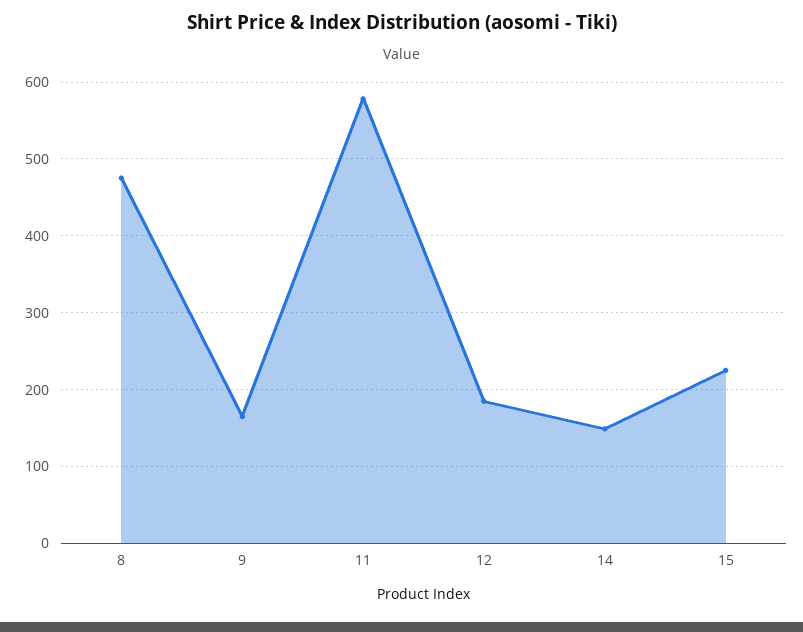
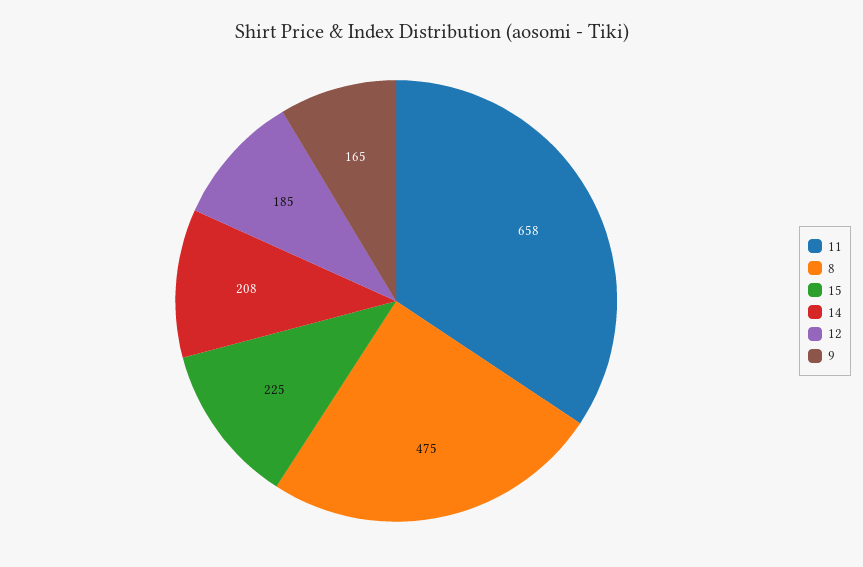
  {
    "8": 475,
    "9": 165,
-   "11": 580,
+   "11": 658,
    "12": 185,
-   "14": 150,
+   "14": 208,
    "15": 225
  }

